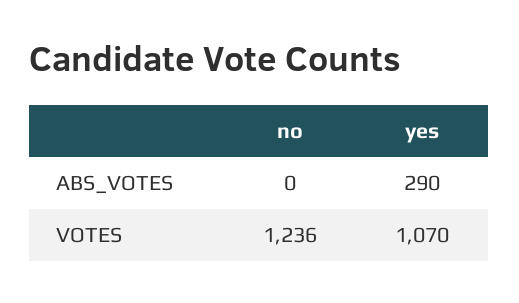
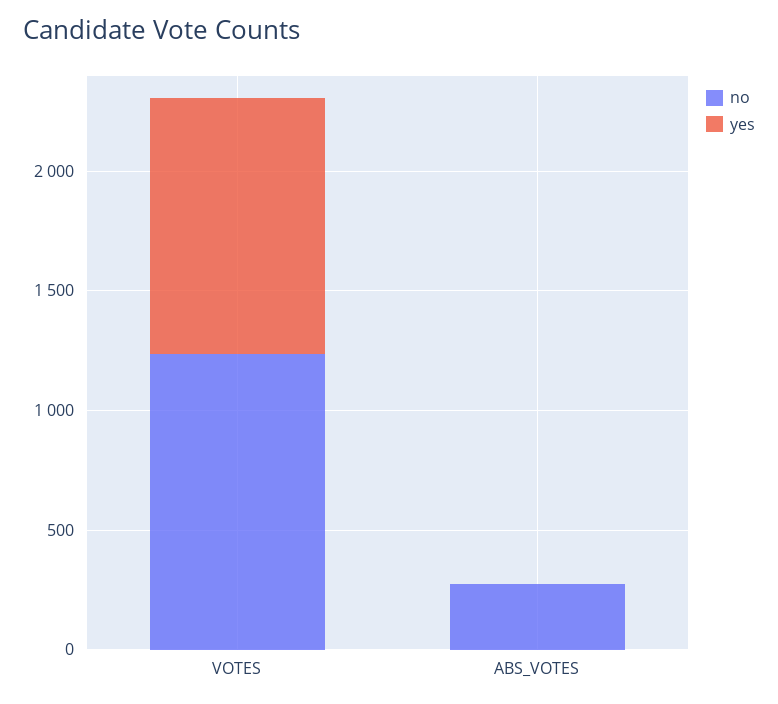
  {
    "no": {
-     "ABS_VOTES": 0,
+     "ABS_VOTES": 300,
      "VOTES": 1236
    },
    "yes": {
-     "ABS_VOTES": 290,
+     "ABS_VOTES": 0,
      "VOTES": 1070
    }
  }

